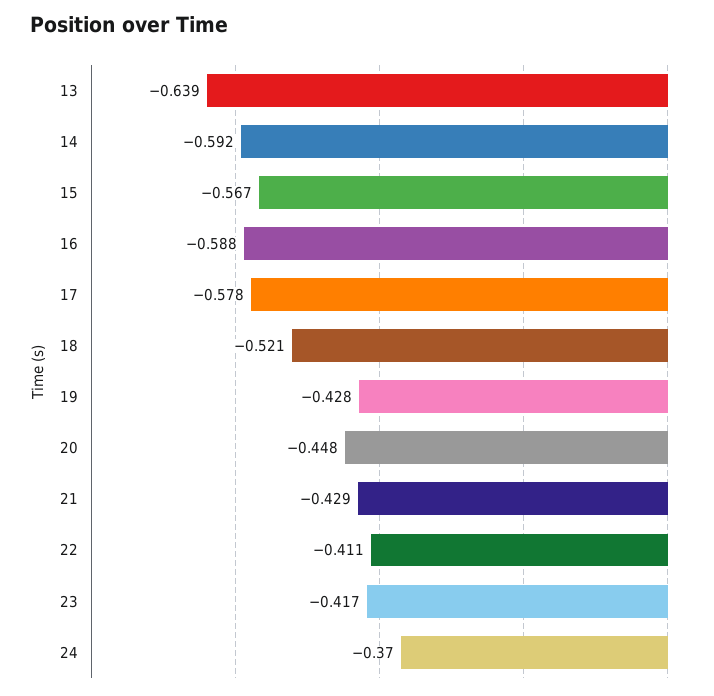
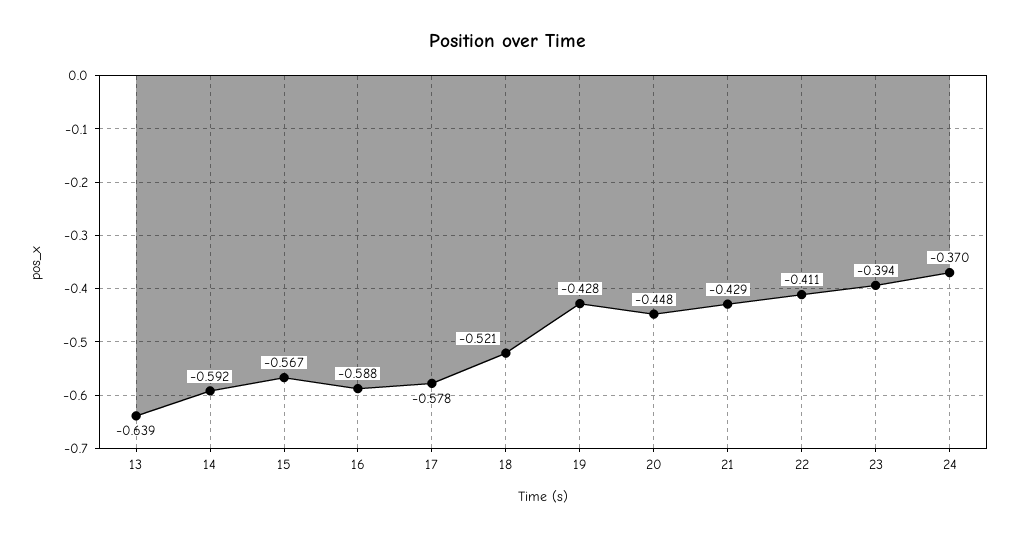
  {
    "13": -0.639,
    "14": -0.592,
    "15": -0.567,
    "16": -0.588,
    "17": -0.578,
    "18": -0.521,
    "19": -0.428,
    "20": -0.448,
    "21": -0.429,
    "22": -0.411,
-   "23": -0.417,
+   "23": -0.394,
    "24": -0.37
  }

